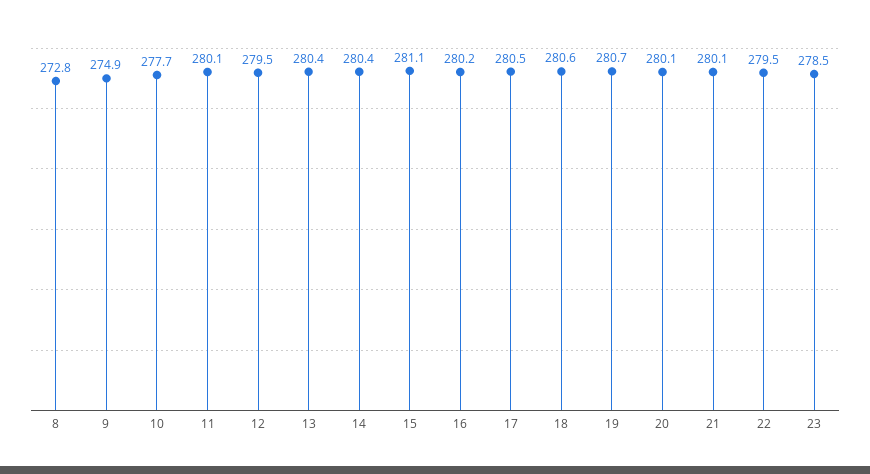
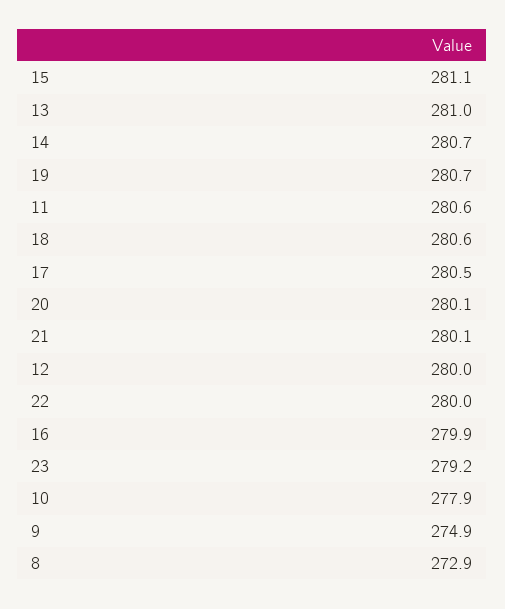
  {
-   "8": 272.8,
+   "8": 272.9,
    "9": 274.9,
-   "10": 277.7,
+   "10": 277.9,
-   "11": 280.1,
+   "11": 280.6,
-   "12": 279.5,
+   "12": 280,
-   "13": 280.4,
+   "13": 281,
-   "14": 280.4,
+   "14": 280.7,
    "15": 281.1,
-   "16": 280.2,
+   "16": 279.9,
    "17": 280.5,
    "18": 280.6,
    "19": 280.7,
    "20": 280.1,
    "21": 280.1,
-   "22": 279.5,
+   "22": 280,
-   "23": 278.5
+   "23": 279.2
  }

